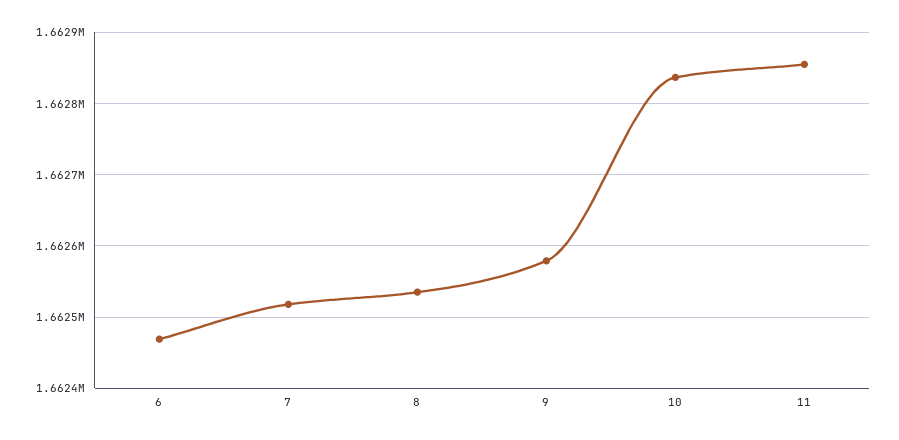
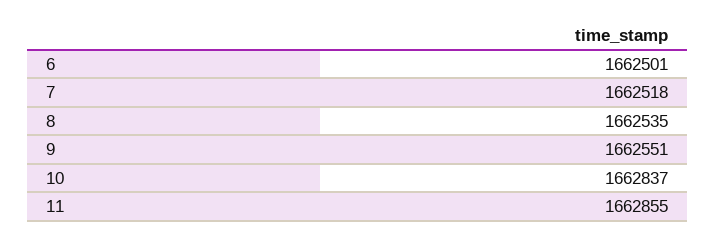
  {
-   "6": 1662470,
+   "6": 1662501,
    "7": 1662518,
    "8": 1662535,
-   "9": 1662580,
+   "9": 1662551,
    "10": 1662837,
    "11": 1662855
  }

